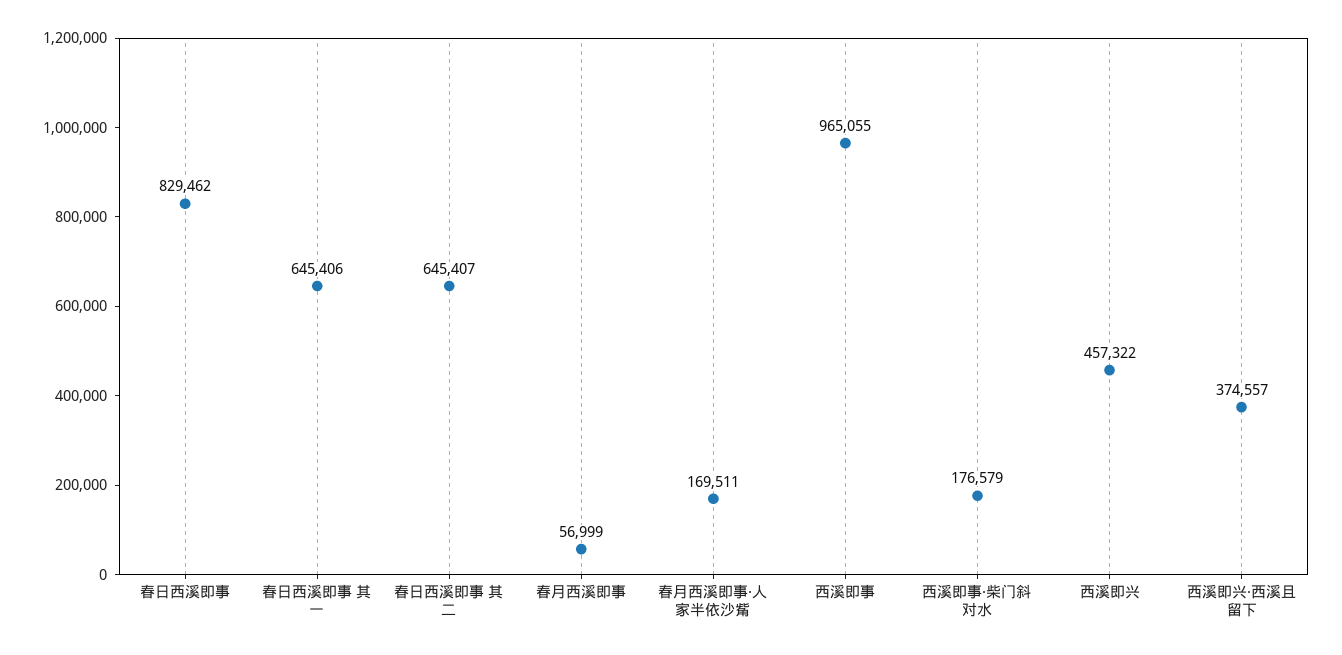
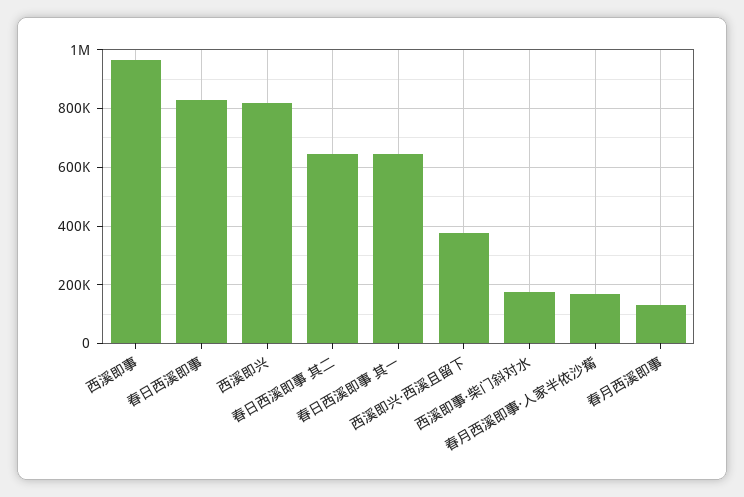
  {
    "春日西溪即事": 829462,
    "春日西溪即事 其一": 645406,
    "春日西溪即事 其二": 645407,
-   "春月西溪即事": 56999,
+   "春月西溪即事": 125000,
    "春月西溪即事·人家半依沙觜": 169511,
    "西溪即事": 965055,
    "西溪即事·柴门斜对水": 176579,
-   "西溪即兴": 457322,
+   "西溪即兴": 825000,
    "西溪即兴·西溪且留下": 374557
  }

